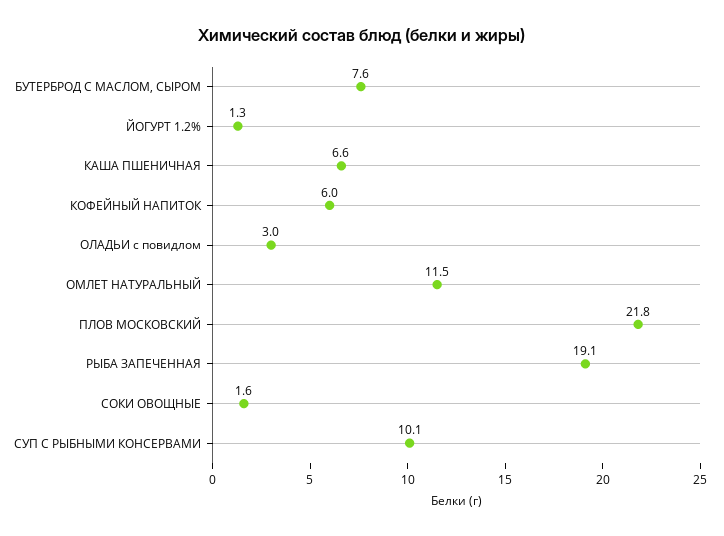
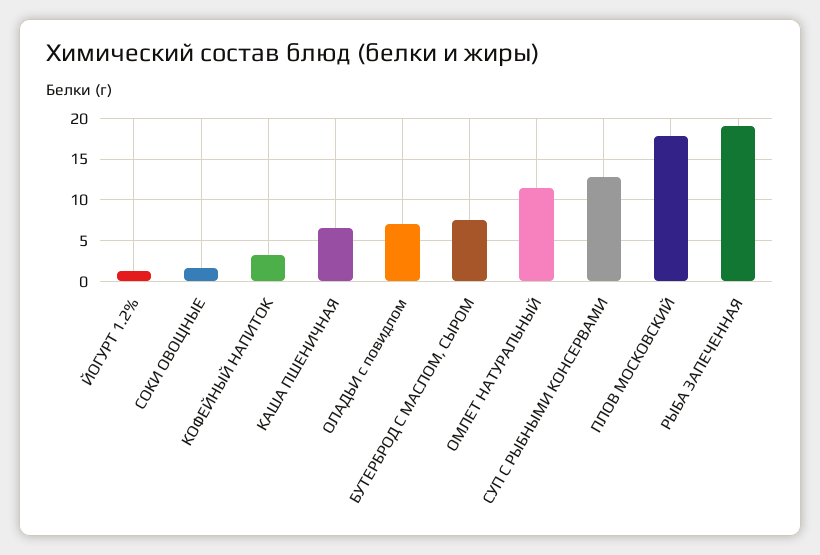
  {
    "БУТЕРБРОД С МАСЛОМ, СЫРОМ": 7.6,
    "ЙОГУРТ 1.2%": 1.3,
    "КАША ПШЕНИЧНАЯ": 6.6,
-   "КОФЕЙНЫЙ НАПИТОК": 6,
+   "КОФЕЙНЫЙ НАПИТОК": 3,
-   "ОЛАДЬИ с повидлом": 3,
+   "ОЛАДЬИ с повидлом": 7,
    "ОМЛЕТ НАТУРАЛЬНЫЙ": 11.5,
-   "ПЛОВ МОСКОВСКИЙ": 21.8,
+   "ПЛОВ МОСКОВСКИЙ": 18,
    "РЫБА ЗАПЕЧЕННАЯ": 19.1,
    "СОКИ ОВОЩНЫЕ": 1.6,
-   "СУП С РЫБНЫМИ КОНСЕРВАМИ": 10.1
+   "СУП С РЫБНЫМИ КОНСЕРВАМИ": 13
  }

